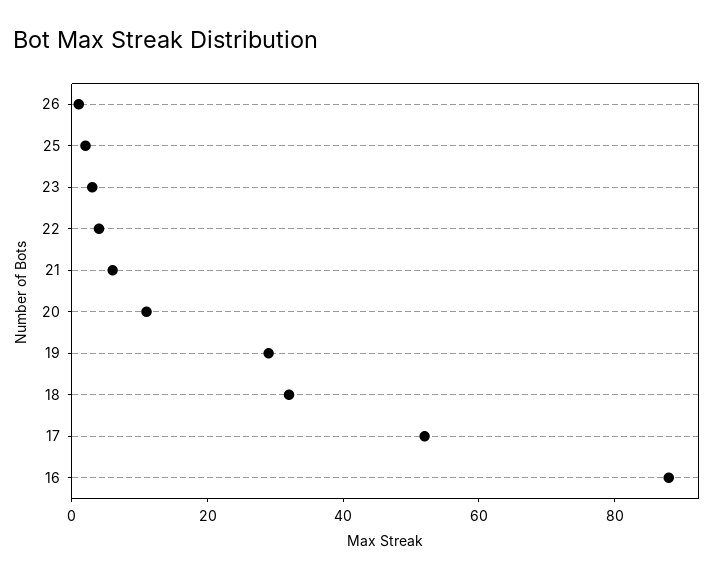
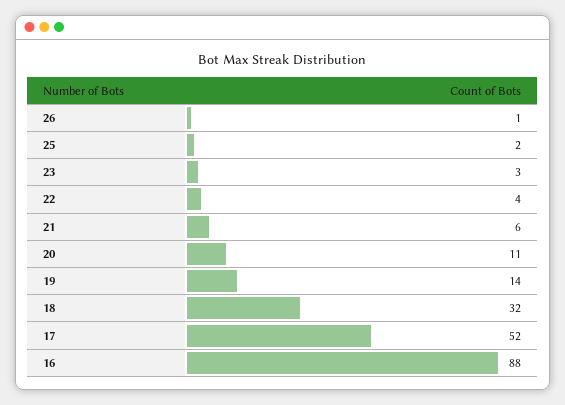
  {
    "26": 1,
    "25": 2,
    "23": 3,
    "22": 4,
    "21": 6,
    "20": 11,
-   "19": 30,
+   "19": 14,
    "18": 32,
    "17": 52,
    "16": 88
  }

